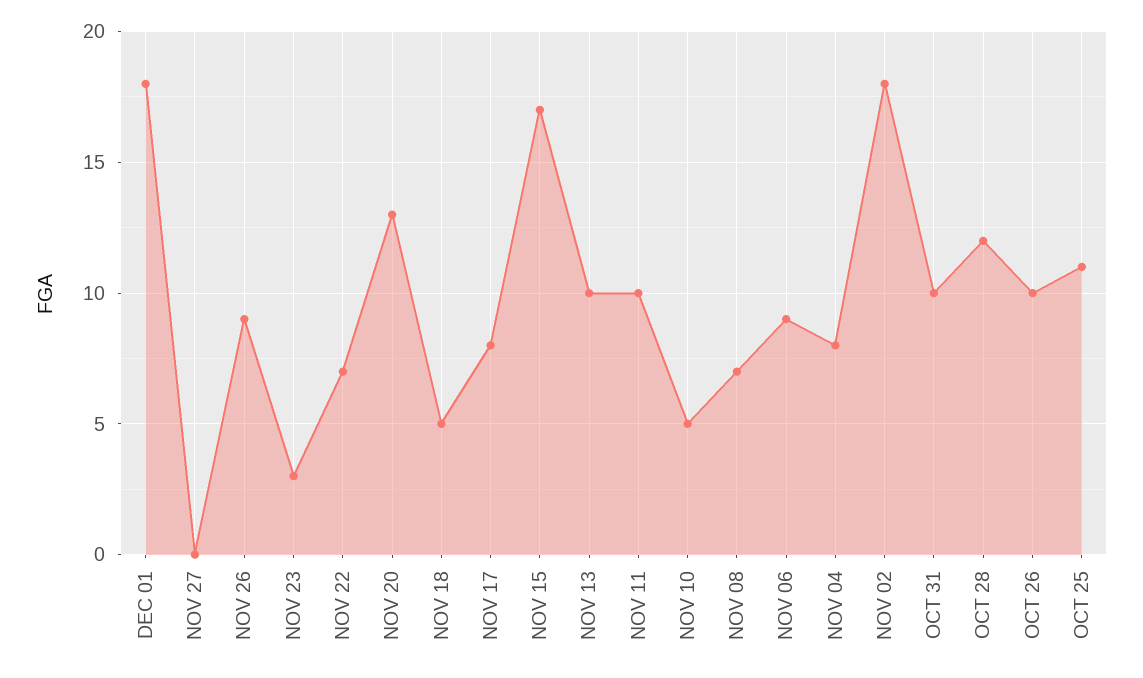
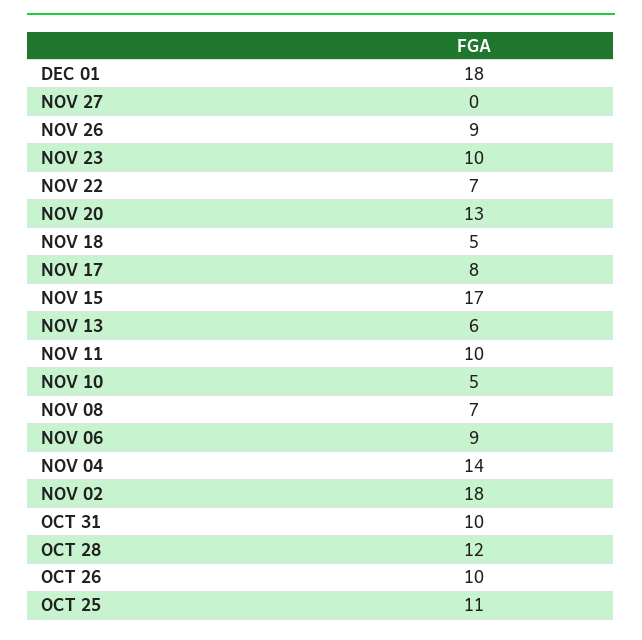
  {
    "DEC 01": 18,
    "NOV 27": 0,
    "NOV 26": 9,
-   "NOV 23": 3,
+   "NOV 23": 10,
    "NOV 22": 7,
    "NOV 20": 13,
    "NOV 18": 5,
    "NOV 17": 8,
    "NOV 15": 17,
-   "NOV 13": 10,
+   "NOV 13": 6,
    "NOV 11": 10,
    "NOV 10": 5,
    "NOV 08": 7,
    "NOV 06": 9,
-   "NOV 04": 8,
+   "NOV 04": 14,
    "NOV 02": 18,
    "OCT 31": 10,
    "OCT 28": 12,
    "OCT 26": 10,
    "OCT 25": 11
  }

